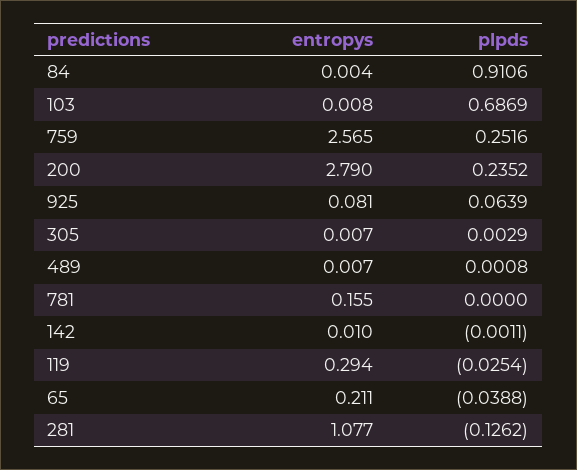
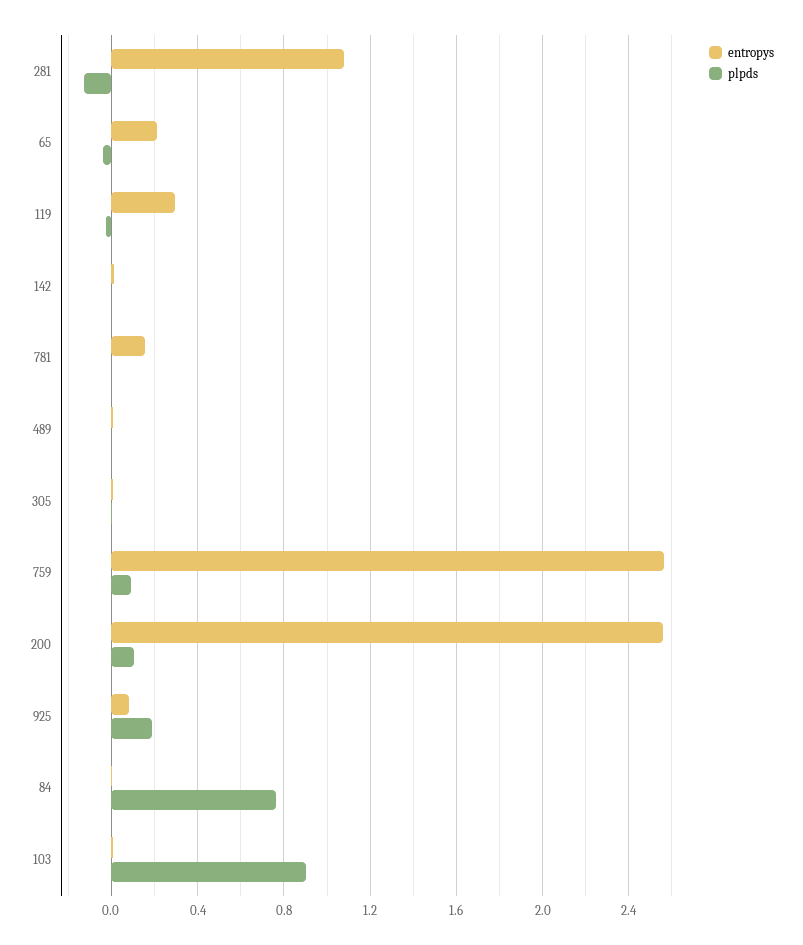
  {
    "entropys": {
      "84": 0.004,
      "103": 0.008,
      "759": 2.565,
-     "200": 2.79,
+     "200": 2.55,
      "925": 0.081,
      "305": 0.007,
      "489": 0.007,
      "781": 0.155,
      "142": 0.01,
      "119": 0.294,
      "65": 0.211,
      "281": 1.077
    },
    "plpds": {
-     "84": 0.9106,
+     "84": 0.75,
-     "103": 0.6869,
+     "103": 0.9,
-     "759": 0.2516,
+     "759": 0.1,
-     "200": 0.2352,
+     "200": 0.1,
-     "925": 0.0639,
+     "925": 0.2,
      "305": 0.0029,
      "489": 0.0008,
      "781": 0,
      "142": -0.0011,
      "119": -0.0254,
      "65": -0.0388,
      "281": -0.1262
    }
  }

